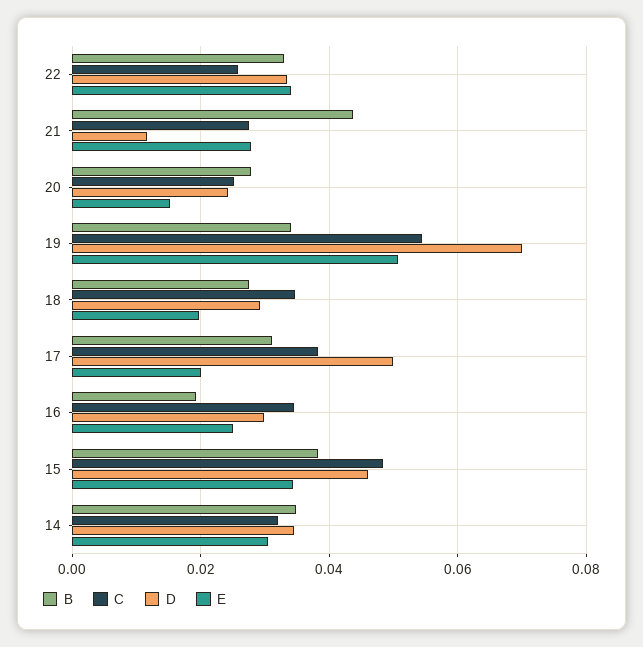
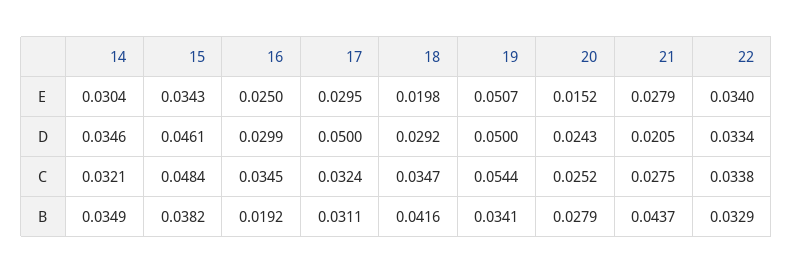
  {
    "B": {
      "22": 0.0329,
      "21": 0.0437,
      "20": 0.0279,
      "19": 0.0341,
-     "18": 0.028,
+     "18": 0.0416,
      "17": 0.0311,
      "16": 0.0192,
      "15": 0.0382,
      "14": 0.0349
    },
    "C": {
-     "22": 0.026,
+     "22": 0.0338,
      "21": 0.0275,
      "20": 0.0252,
      "19": 0.0544,
      "18": 0.0347,
-     "17": 0.038,
+     "17": 0.0324,
      "16": 0.0345,
      "15": 0.0484,
      "14": 0.0321
    },
    "D": {
      "22": 0.0334,
-     "21": 0.012,
+     "21": 0.0205,
      "20": 0.0243,
-     "19": 0.07,
+     "19": 0.05,
      "18": 0.0292,
      "17": 0.05,
      "16": 0.0299,
      "15": 0.0461,
      "14": 0.0346
    },
    "E": {
      "22": 0.034,
      "21": 0.0279,
      "20": 0.0152,
      "19": 0.0507,
      "18": 0.0198,
-     "17": 0.02,
+     "17": 0.0295,
      "16": 0.025,
      "15": 0.0343,
      "14": 0.0304
    }
  }

